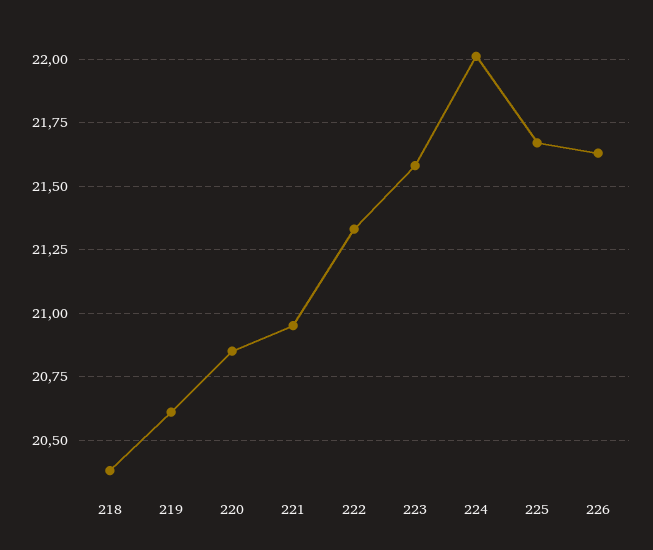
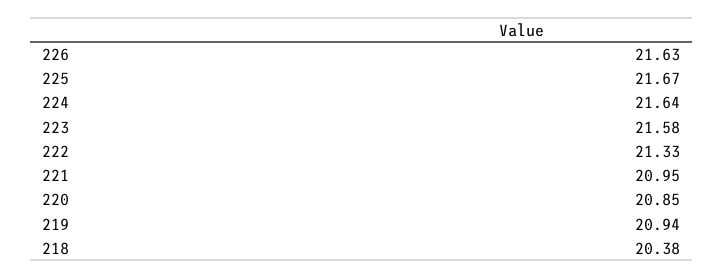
  {
    "218": 20.38,
-   "219": 20.6,
+   "219": 20.94,
    "220": 20.85,
    "221": 20.95,
    "222": 21.33,
    "223": 21.58,
-   "224": 22,
+   "224": 21.64,
    "225": 21.67,
    "226": 21.63
  }

